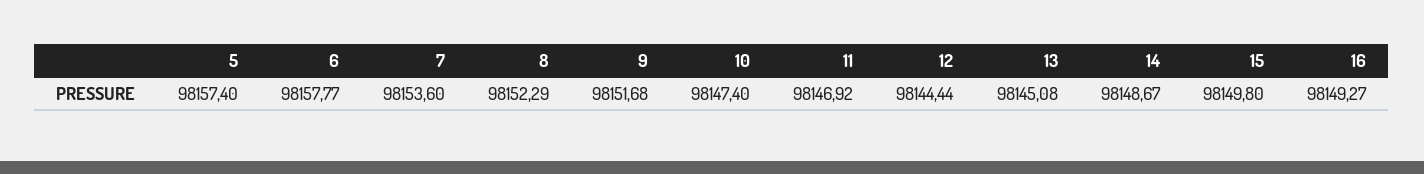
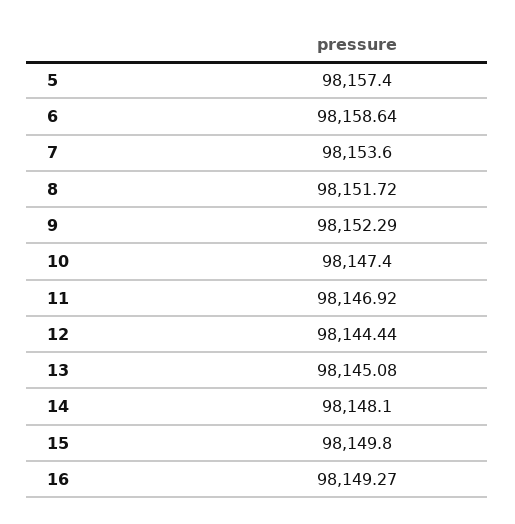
  {
    "5": 98157.4,
-   "6": 98157.77,
+   "6": 98158.64,
    "7": 98153.6,
-   "8": 98152.29,
+   "8": 98151.72,
-   "9": 98151.68,
+   "9": 98152.29,
    "10": 98147.4,
    "11": 98146.92,
    "12": 98144.44,
    "13": 98145.08,
-   "14": 98148.67,
+   "14": 98148.1,
    "15": 98149.8,
    "16": 98149.27
  }

